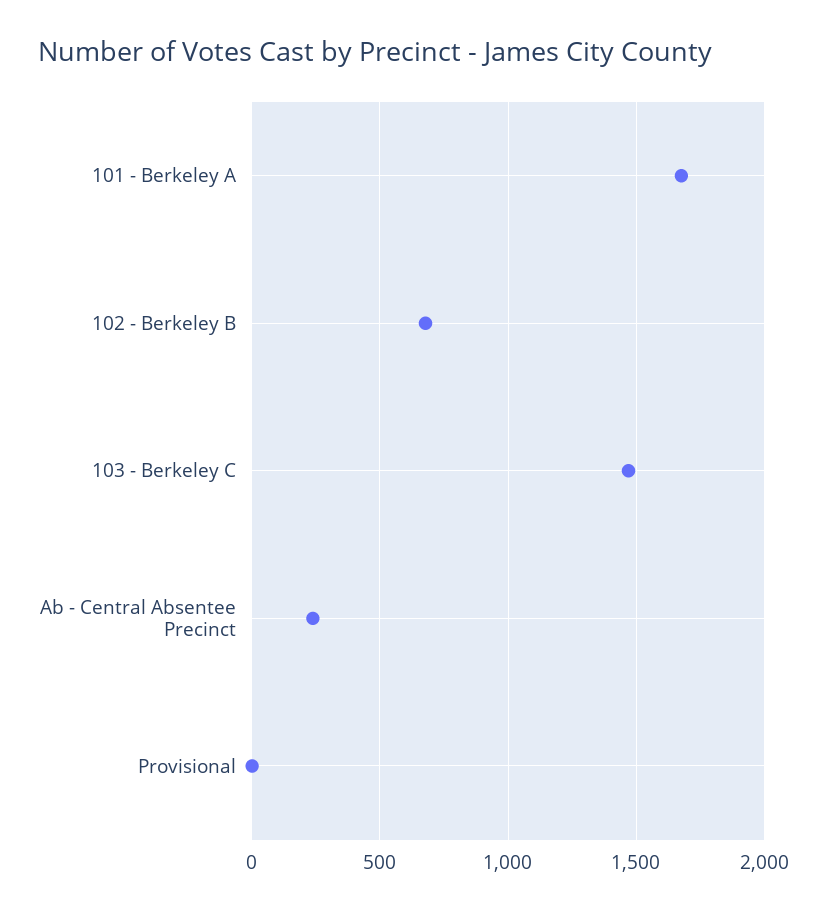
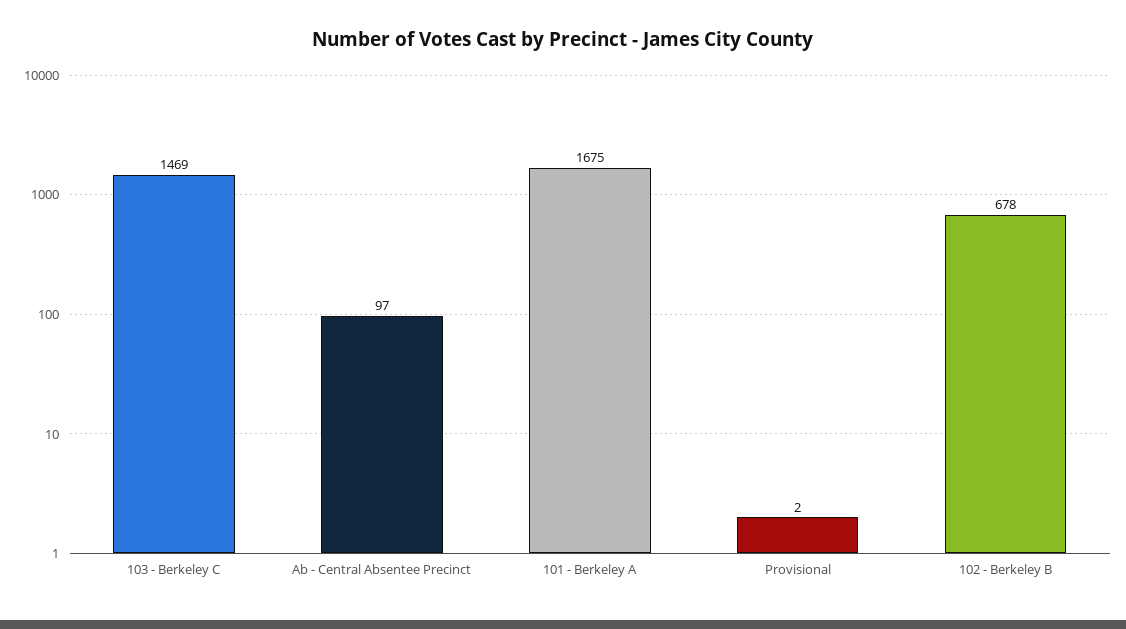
  {
    "101 - Berkeley A": 1675,
    "102 - Berkeley B": 678,
    "103 - Berkeley C": 1469,
-   "Ab - Central Absentee Precinct": 250,
+   "Ab - Central Absentee Precinct": 97,
    "Provisional": 2
  }

